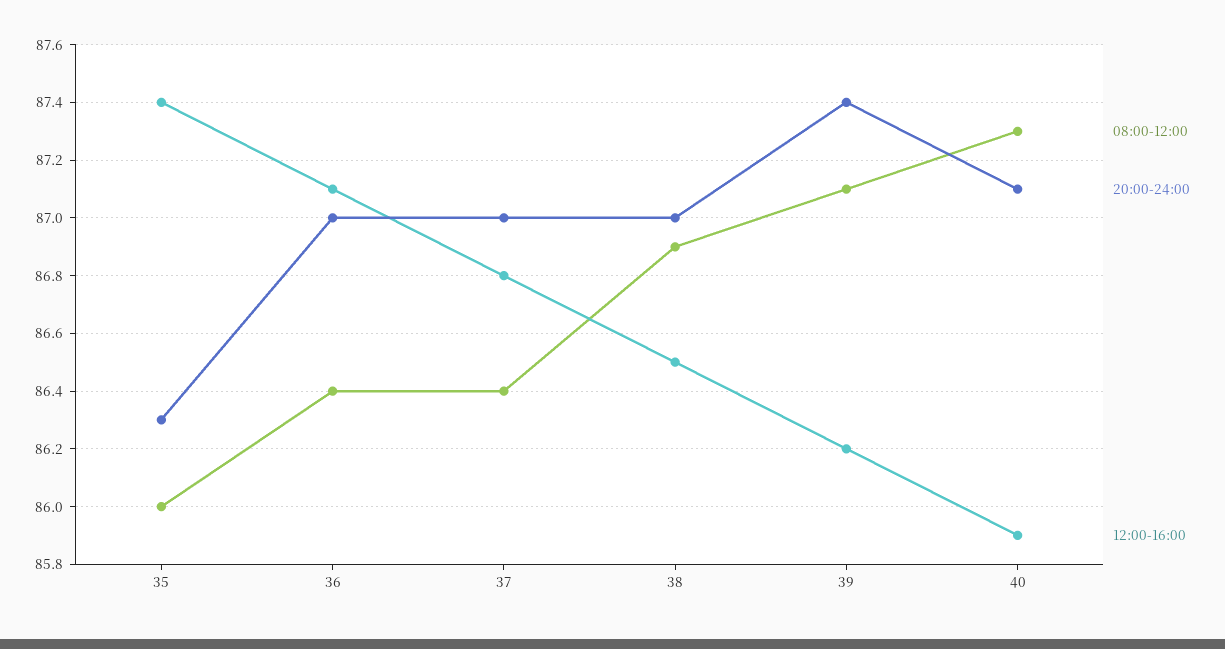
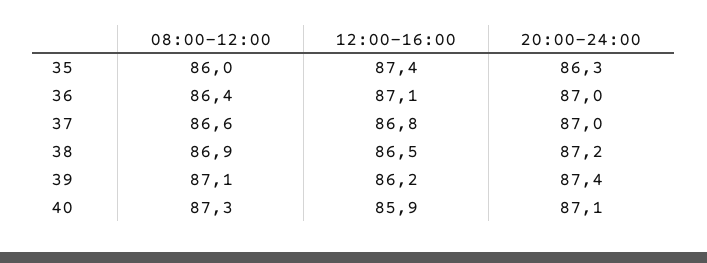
  {
    "08:00-12:00": {
      "35": 86,
      "36": 86.4,
-     "37": 86.4,
+     "37": 86.6,
      "38": 86.9,
      "39": 87.1,
      "40": 87.3
    },
    "20:00-24:00": {
      "35": 86.3,
      "36": 87,
      "37": 87,
-     "38": 87,
+     "38": 87.2,
      "39": 87.4,
      "40": 87.1
    },
    "12:00-16:00": {
      "35": 87.4,
      "36": 87.1,
      "37": 86.8,
      "38": 86.5,
      "39": 86.2,
      "40": 85.9
    }
  }

